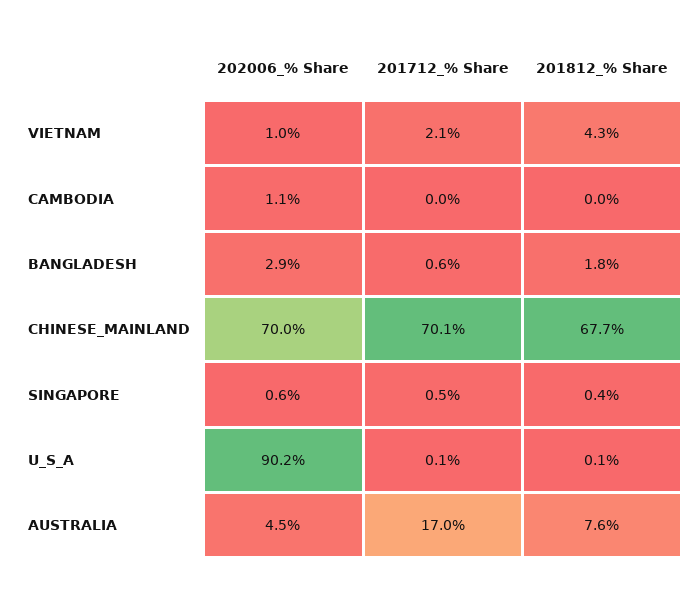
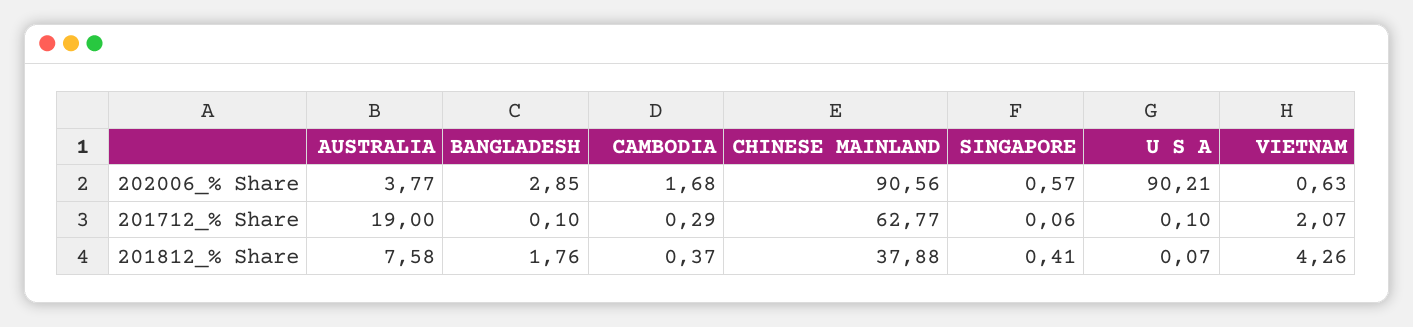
  {
    "202006_% Share": {
-     "VIETNAM": 1,
+     "VIETNAM": 0.63,
-     "CAMBODIA": 1.1,
+     "CAMBODIA": 1.68,
      "BANGLADESH": 2.85,
-     "CHINESE_MAINLAND": 70,
+     "CHINESE_MAINLAND": 90.56,
      "SINGAPORE": 0.57,
      "U_S_A": 90.21,
-     "AUSTRALIA": 4.5
+     "AUSTRALIA": 3.77
    },
    "201712_% Share": {
      "VIETNAM": 2.07,
-     "CAMBODIA": 0,
+     "CAMBODIA": 0.29,
-     "BANGLADESH": 0.6,
+     "BANGLADESH": 0.1,
-     "CHINESE_MAINLAND": 70.1,
+     "CHINESE_MAINLAND": 62.77,
-     "SINGAPORE": 0.5,
+     "SINGAPORE": 0.06,
      "U_S_A": 0.1,
-     "AUSTRALIA": 17
+     "AUSTRALIA": 19
    },
    "201812_% Share": {
      "VIETNAM": 4.26,
-     "CAMBODIA": 0,
+     "CAMBODIA": 0.37,
      "BANGLADESH": 1.76,
-     "CHINESE_MAINLAND": 67.7,
+     "CHINESE_MAINLAND": 37.88,
      "SINGAPORE": 0.41,
      "U_S_A": 0.07,
      "AUSTRALIA": 7.58
    }
  }

